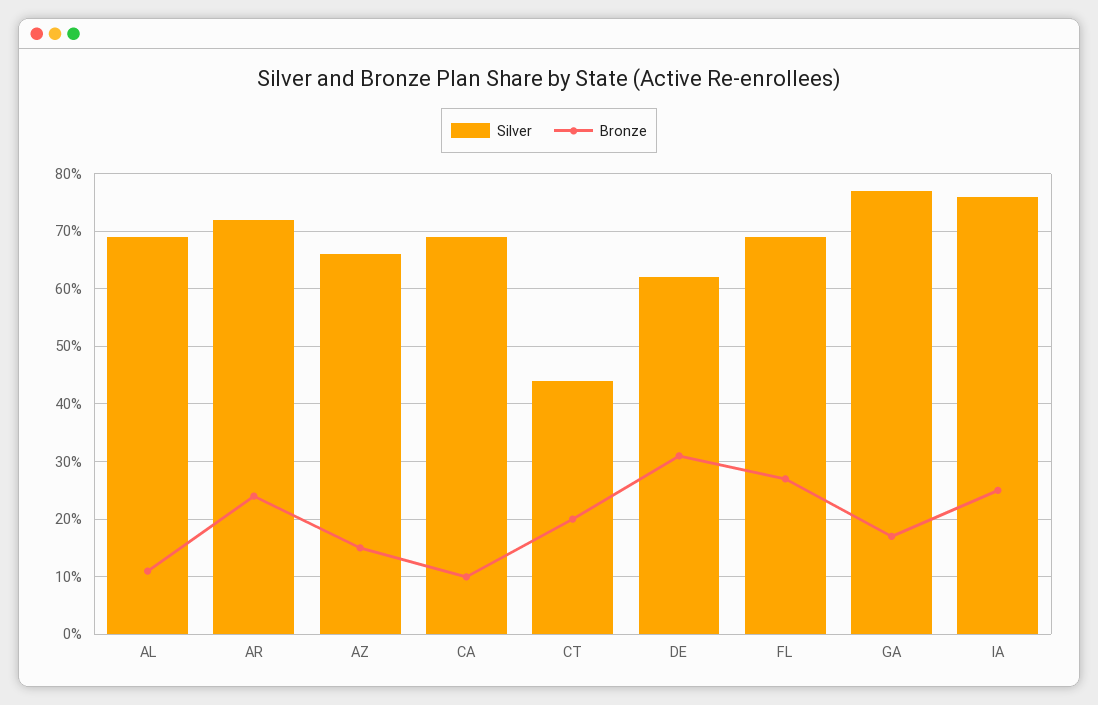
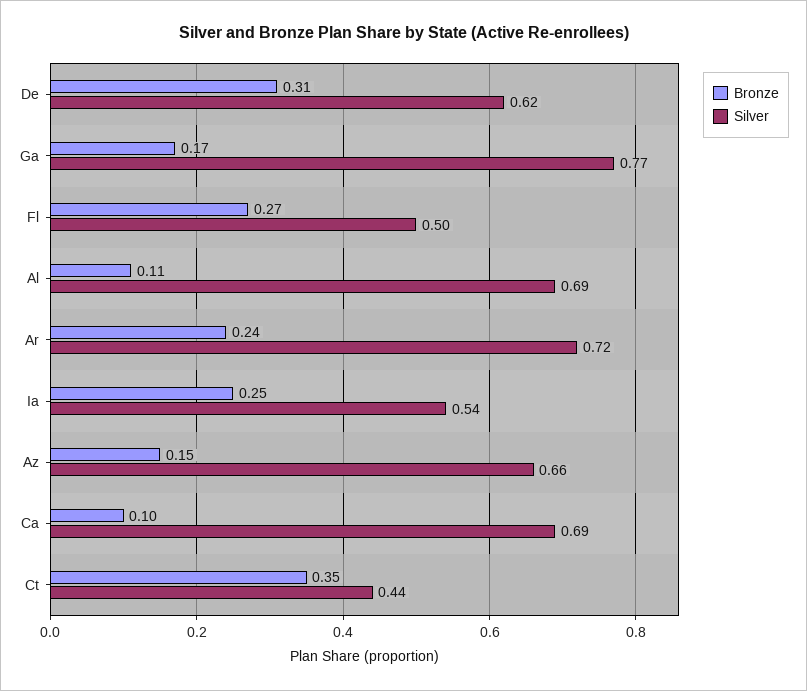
  {
    "Silver": {
      "AL": 0.69,
      "AR": 0.72,
      "AZ": 0.66,
      "CA": 0.69,
      "CT": 0.44,
      "DE": 0.62,
-     "FL": 0.7,
+     "FL": 0.5,
      "GA": 0.77,
-     "IA": 0.75
+     "IA": 0.54
    },
    "Bronze": {
      "AL": 0.11,
      "AR": 0.24,
      "AZ": 0.15,
      "CA": 0.1,
-     "CT": 0.2,
+     "CT": 0.35,
      "DE": 0.31,
      "FL": 0.27,
      "GA": 0.17,
      "IA": 0.25
    }
  }

